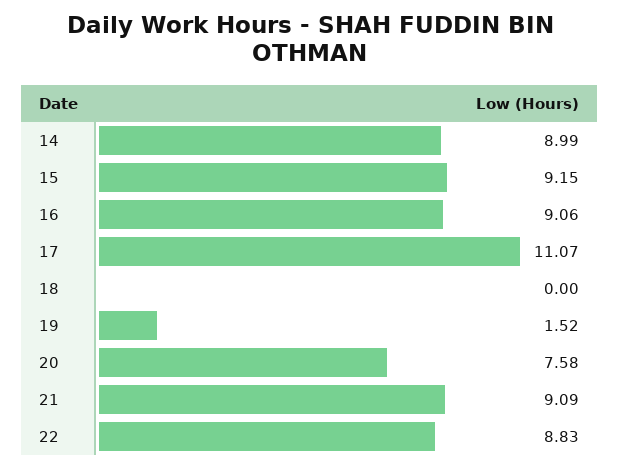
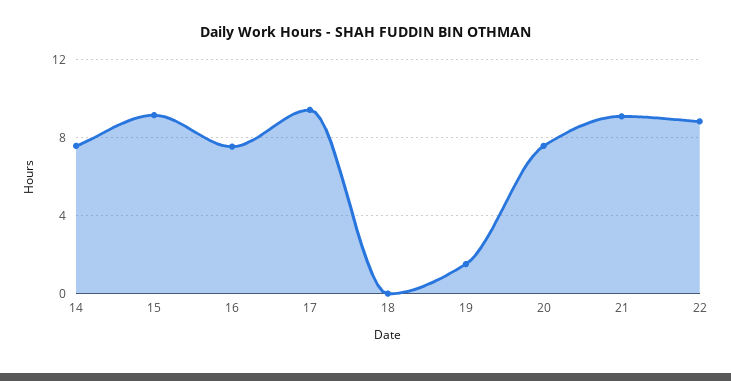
  {
-   "14": 8.99,
+   "14": 7.5,
    "15": 9.15,
-   "16": 9.06,
+   "16": 7.5,
-   "17": 11.07,
+   "17": 9.5,
    "18": 0,
    "19": 1.52,
    "20": 7.58,
    "21": 9.09,
    "22": 8.83
  }

